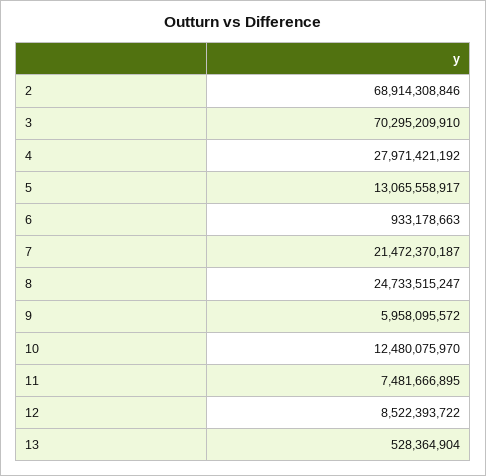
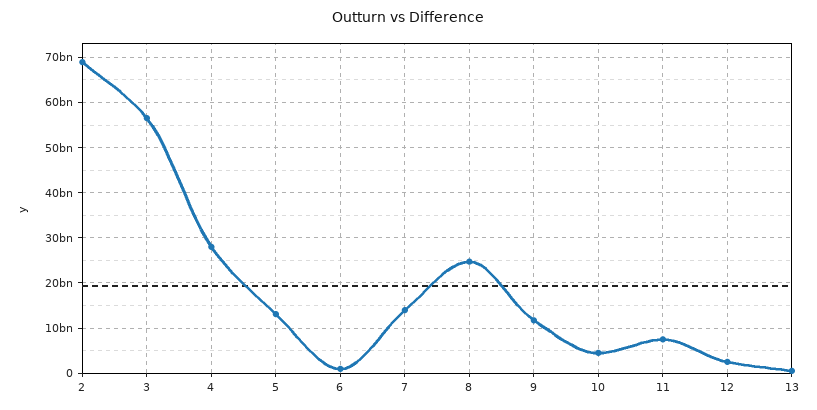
  {
    "2": 68914308846,
-   "3": 70295209910,
+   "3": 56000000000,
    "4": 27971421192,
    "5": 13065558917,
    "6": 933178663,
-   "7": 21472370187,
+   "7": 14000000000,
    "8": 24733515247,
-   "9": 5958095572,
+   "9": 12000000000,
-   "10": 12480075970,
+   "10": 4000000000,
    "11": 7481666895,
-   "12": 8522393722,
+   "12": 2000000000,
    "13": 528364904
  }

